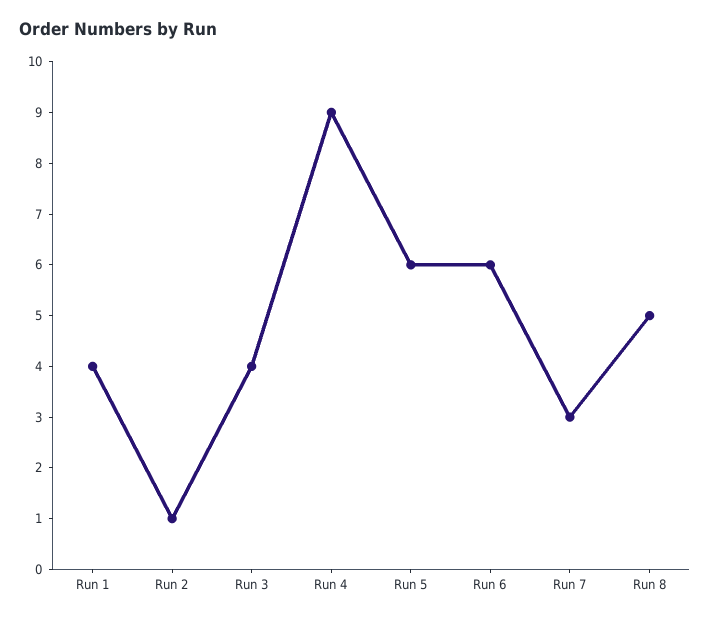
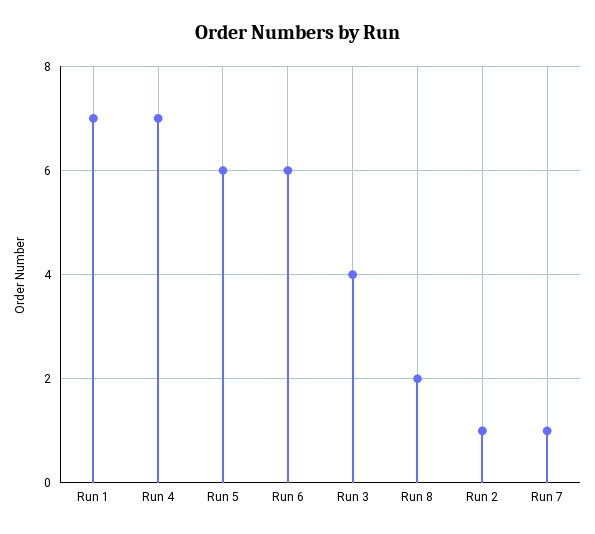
  {
-   "Run 1": 4,
+   "Run 1": 7,
    "Run 2": 1,
    "Run 3": 4,
-   "Run 4": 9,
+   "Run 4": 7,
    "Run 5": 6,
    "Run 6": 6,
-   "Run 7": 3,
+   "Run 7": 1,
-   "Run 8": 5
+   "Run 8": 2
  }

